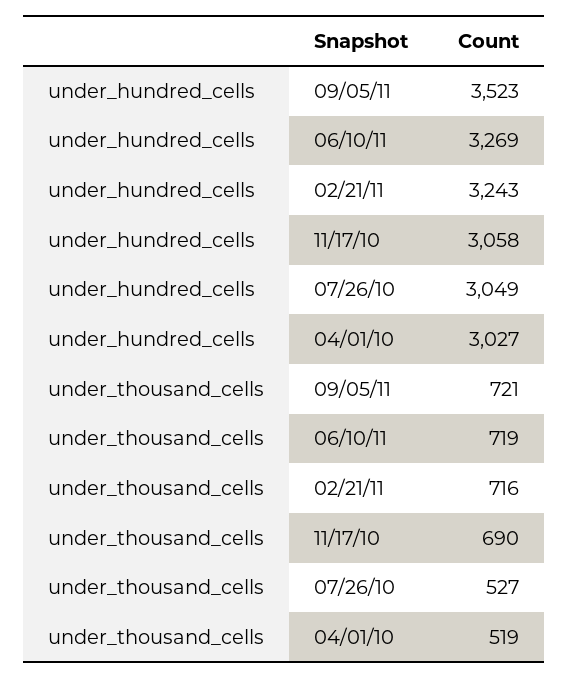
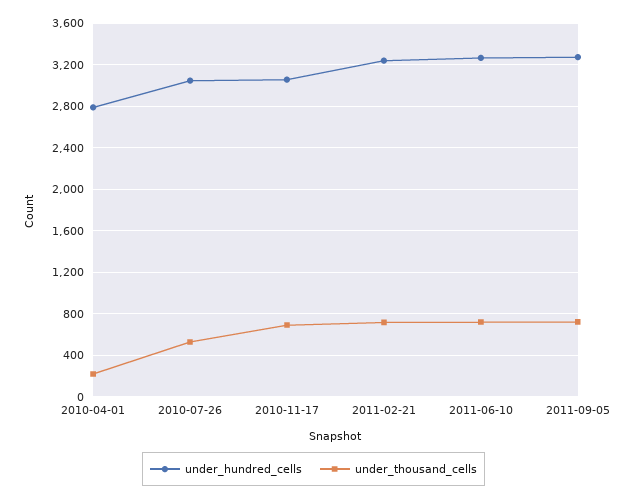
  {
    "under_hundred_cells": {
-     "09/05/11": 3523,
+     "09/05/11": 3300,
      "06/10/11": 3269,
      "02/21/11": 3243,
      "11/17/10": 3058,
      "07/26/10": 3049,
-     "04/01/10": 3027
+     "04/01/10": 2800
    },
    "under_thousand_cells": {
      "09/05/11": 721,
      "06/10/11": 719,
      "02/21/11": 716,
      "11/17/10": 690,
      "07/26/10": 527,
-     "04/01/10": 519
+     "04/01/10": 200
    }
  }

